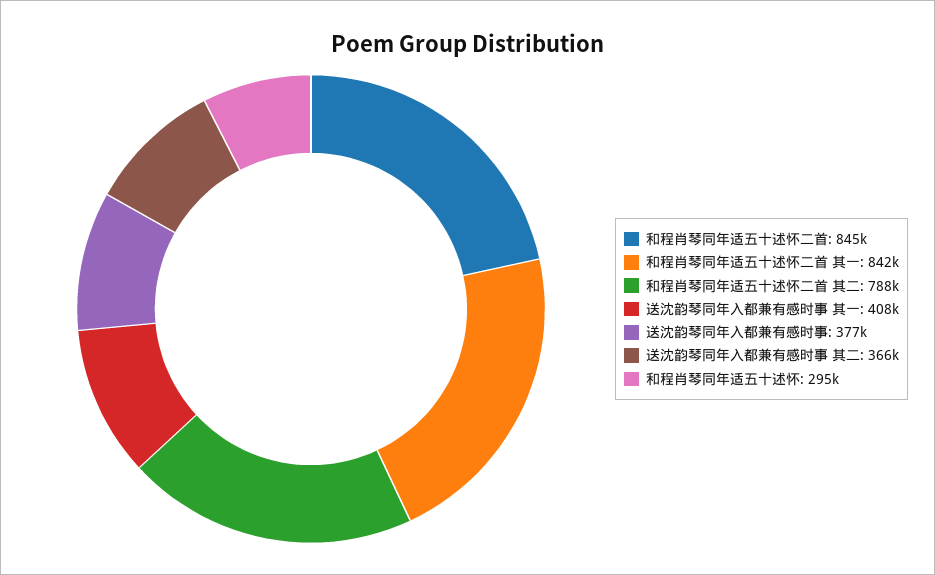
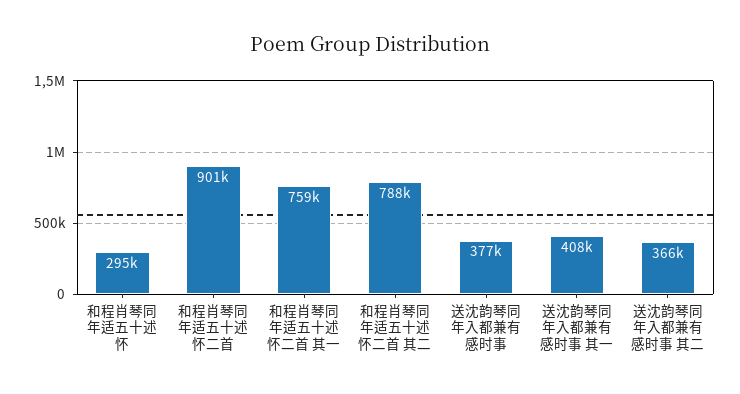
  {
-   "和程肖琴同年适五十述怀二首": 845000,
+   "和程肖琴同年适五十述怀二首": 901000,
-   "和程肖琴同年适五十述怀二首 其一": 842000,
+   "和程肖琴同年适五十述怀二首 其一": 759000,
    "和程肖琴同年适五十述怀二首 其二": 788000,
    "送沈韵琴同年入都兼有感时事 其一": 408000,
    "送沈韵琴同年入都兼有感时事": 377000,
    "送沈韵琴同年入都兼有感时事 其二": 366000,
    "和程肖琴同年适五十述怀": 295000
  }

